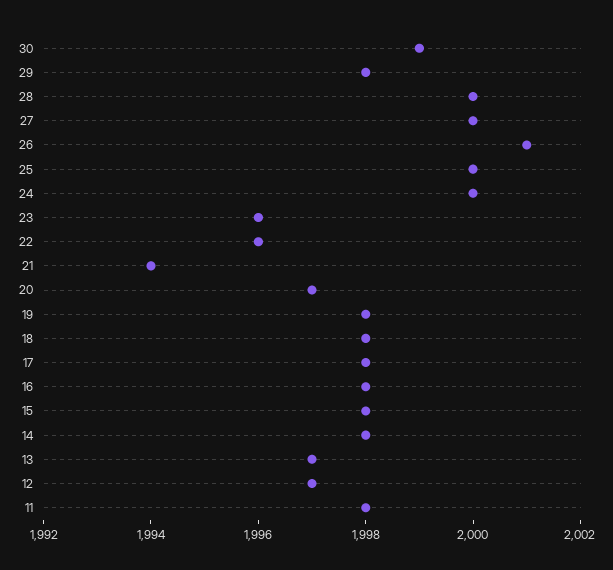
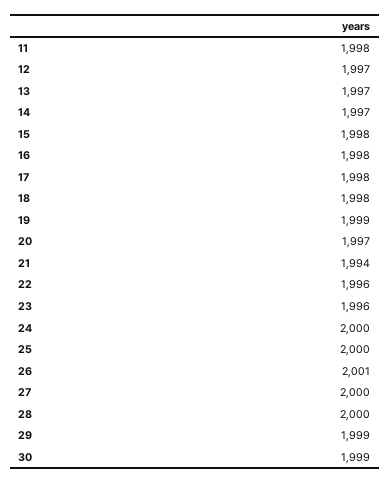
  {
    "30": 1999,
-   "29": 1998,
+   "29": 1999,
    "28": 2000,
    "27": 2000,
    "26": 2001,
    "25": 2000,
    "24": 2000,
    "23": 1996,
    "22": 1996,
    "21": 1994,
    "20": 1997,
-   "19": 1998,
+   "19": 1999,
    "18": 1998,
    "17": 1998,
    "16": 1998,
    "15": 1998,
-   "14": 1998,
+   "14": 1997,
    "13": 1997,
    "12": 1997,
    "11": 1998
  }

